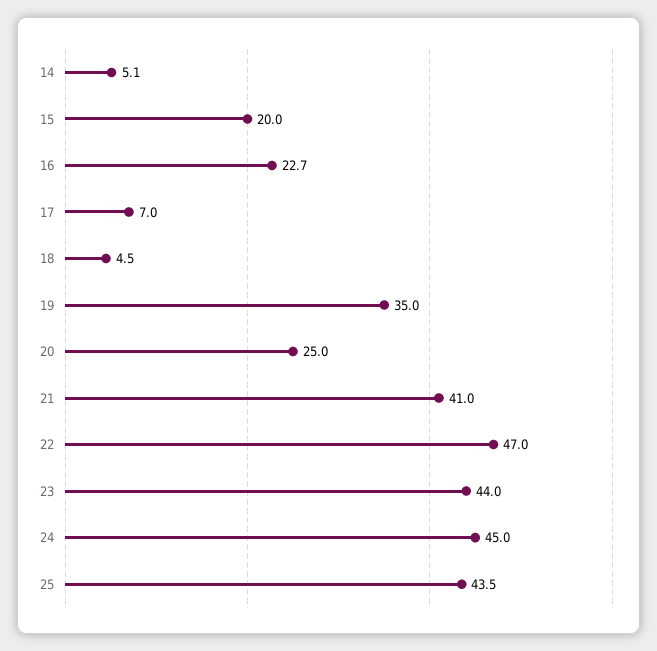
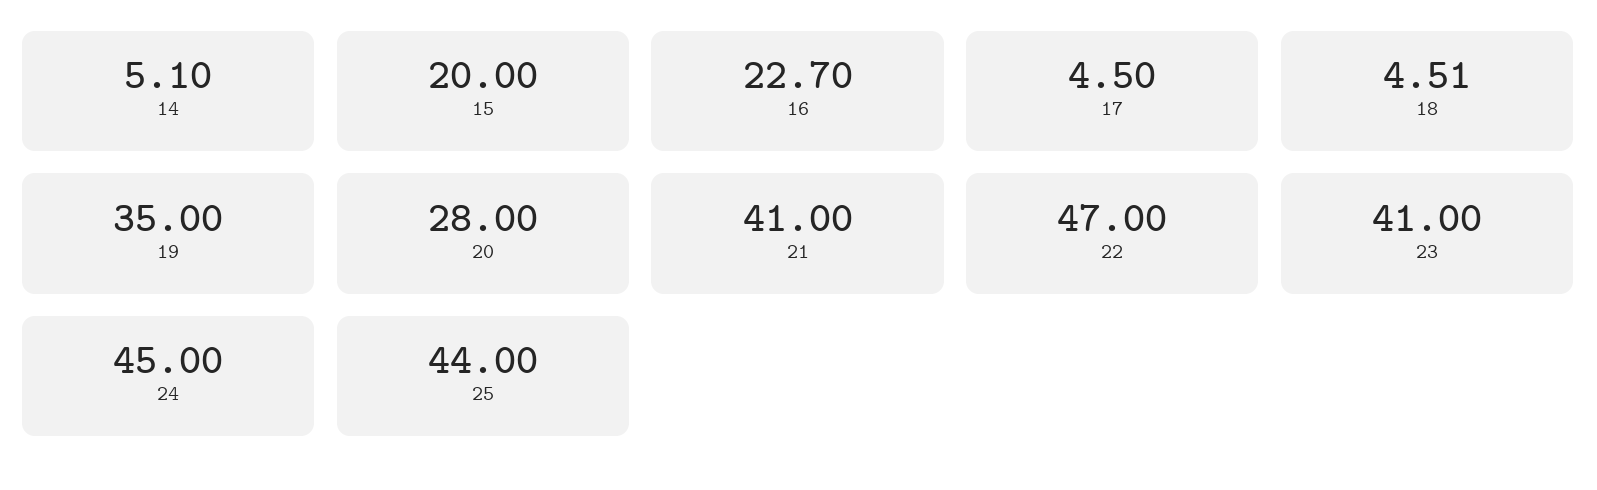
  {
    "14": 5.1,
    "15": 20,
    "16": 22.7,
-   "17": 7,
+   "17": 4.5,
    "18": 4.51,
    "19": 35,
-   "20": 25,
+   "20": 28,
    "21": 41,
    "22": 47,
-   "23": 44,
+   "23": 41,
    "24": 45,
-   "25": 43.5
+   "25": 44
  }

